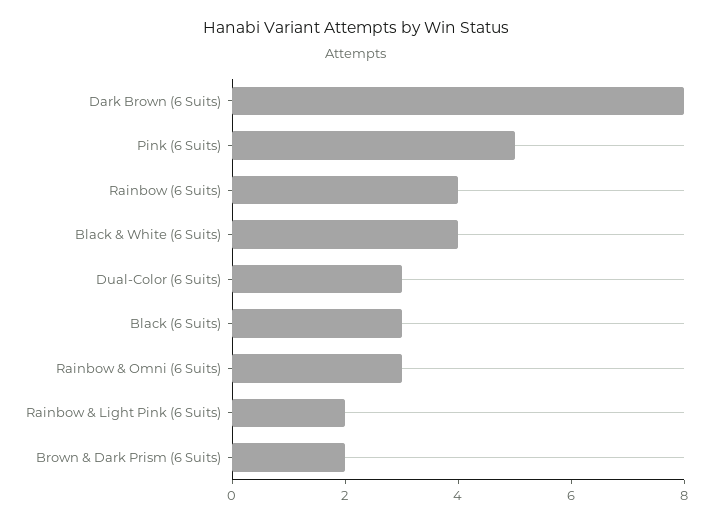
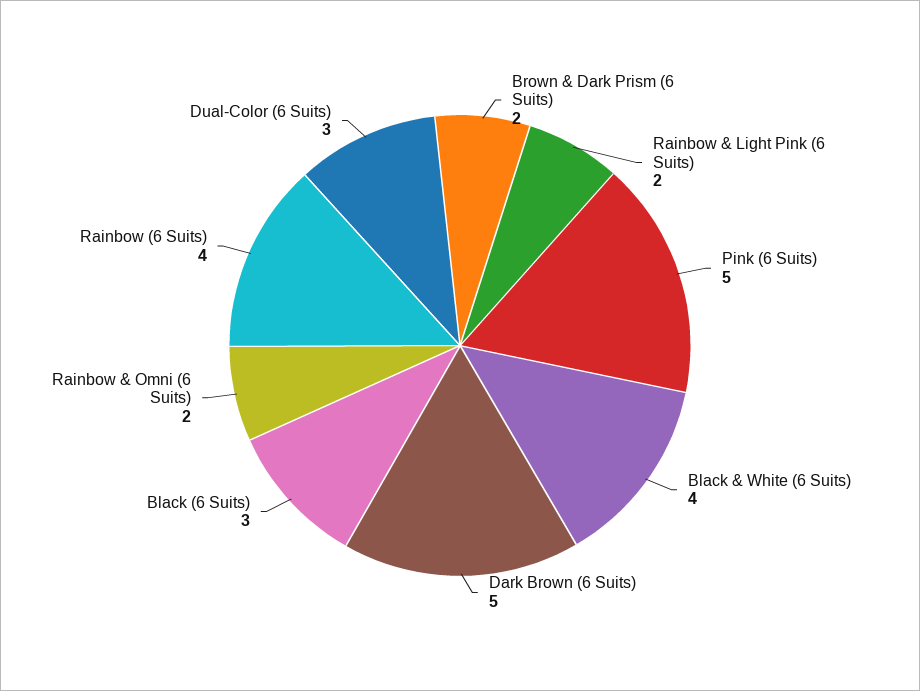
  {
-   "Dark Brown (6 Suits)": 8,
+   "Dark Brown (6 Suits)": 5,
    "Pink (6 Suits)": 5,
    "Rainbow (6 Suits)": 4,
    "Black & White (6 Suits)": 4,
    "Dual-Color (6 Suits)": 3,
    "Black (6 Suits)": 3,
-   "Rainbow & Omni (6 Suits)": 3,
+   "Rainbow & Omni (6 Suits)": 2,
    "Rainbow & Light Pink (6 Suits)": 2,
    "Brown & Dark Prism (6 Suits)": 2
  }

